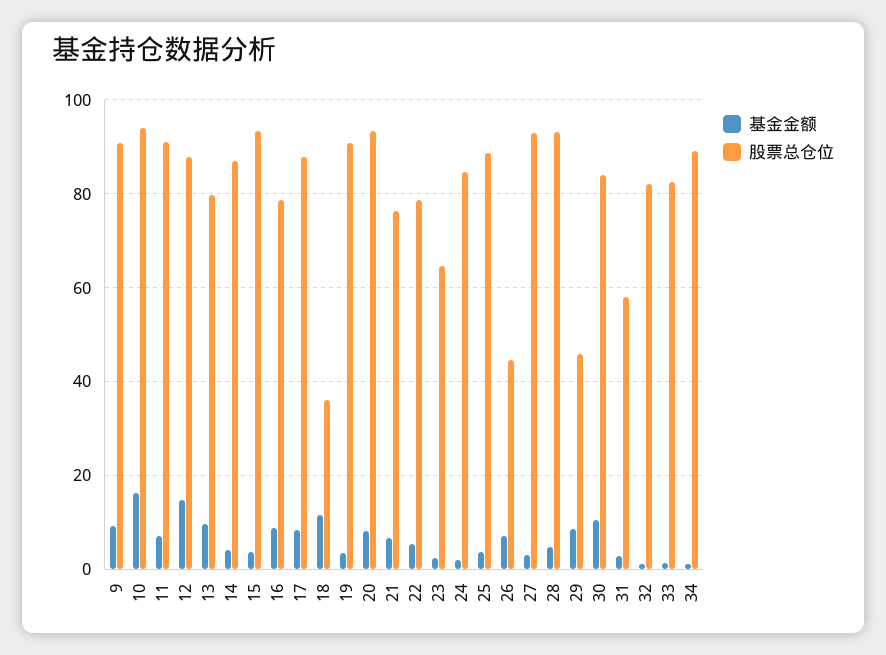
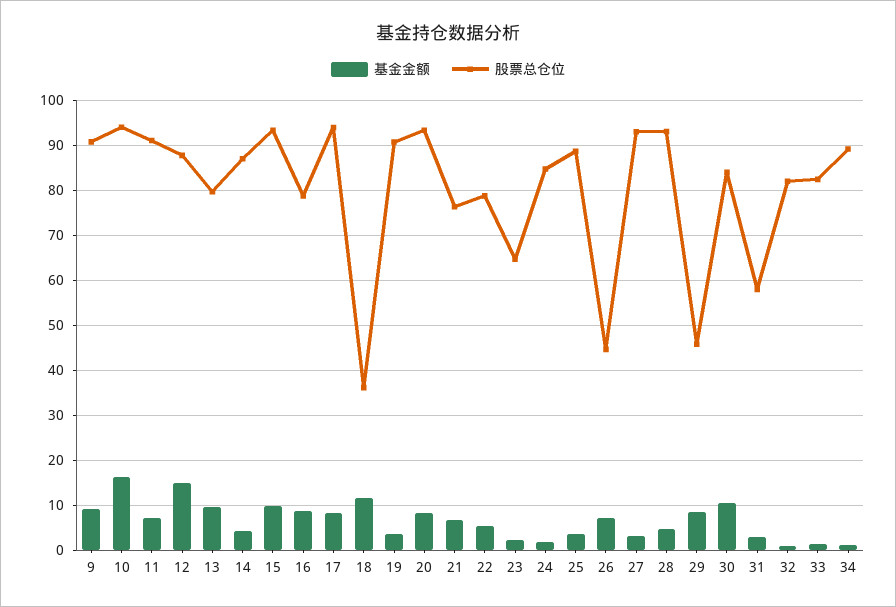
  {
    "基金金额": {
      "9": 10,
      "10": 16,
      "11": 8,
      "12": 14,
      "13": 10,
      "14": 4,
-     "15": 4,
+     "15": 10,
      "16": 8,
      "17": 8,
      "18": 12,
      "19": 4,
      "20": 8,
      "21": 6,
      "22": 6,
      "23": 2,
      "24": 2,
      "25": 4,
      "26": 8,
      "27": 4,
      "28": 4,
      "29": 8,
      "30": 10,
      "31": 2,
      "32": 2,
      "33": 2,
      "34": 2
    },
    "股票总仓位": {
      "9": 90,
      "10": 94,
      "11": 92,
      "12": 88,
      "13": 80,
      "14": 88,
      "15": 94,
      "16": 78,
-     "17": 88,
+     "17": 94,
      "18": 36,
      "19": 90,
      "20": 94,
      "21": 76,
      "22": 78,
      "23": 64,
      "24": 84,
      "25": 88,
      "26": 44,
      "27": 94,
      "28": 94,
      "29": 46,
      "30": 84,
      "31": 58,
      "32": 82,
      "33": 82,
      "34": 90
    }
  }

